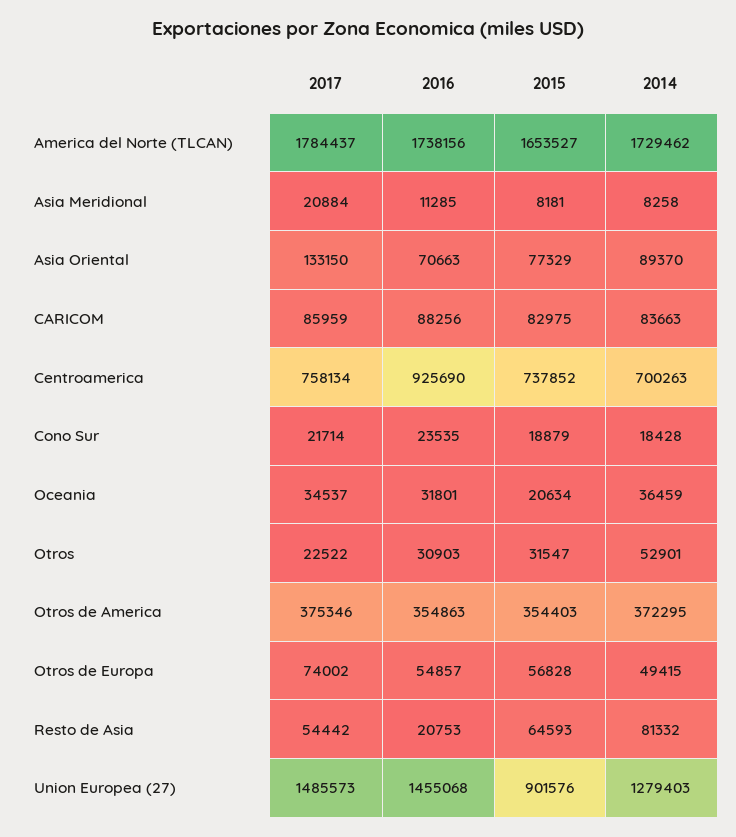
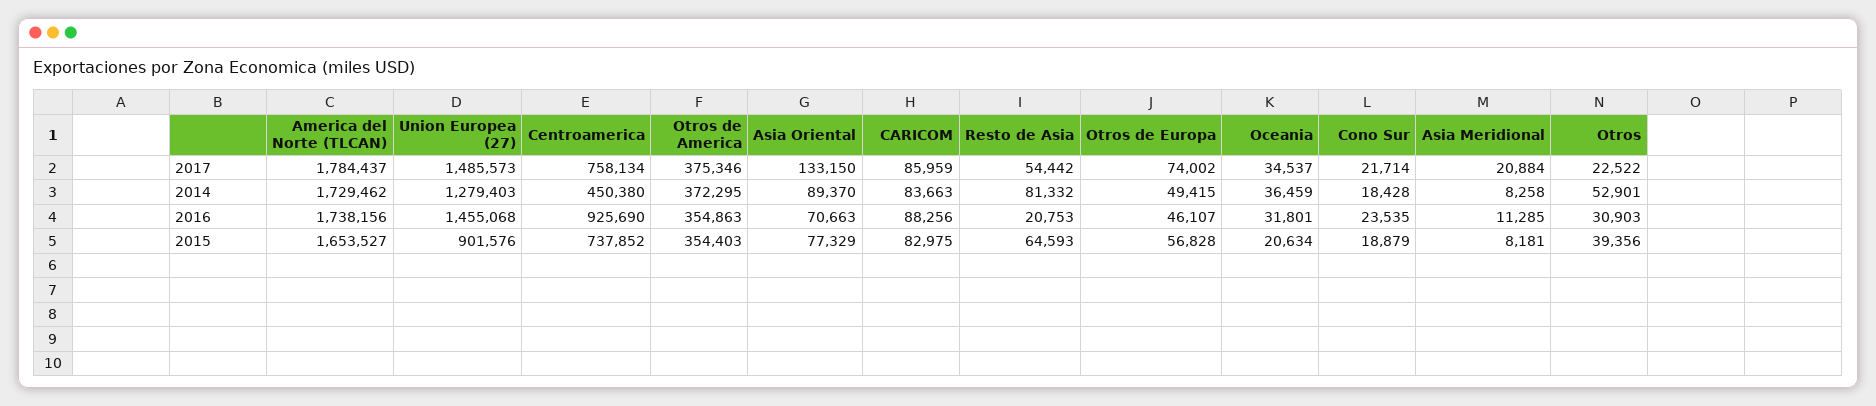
  {
    "2017": {
      "America del Norte (TLCAN)": 1784437,
      "Asia Meridional": 20884,
      "Asia Oriental": 133150,
      "CARICOM": 85959,
      "Centroamerica": 758134,
      "Cono Sur": 21714,
      "Oceania": 34537,
      "Otros": 22522,
      "Otros de America": 375346,
      "Otros de Europa": 74002,
      "Resto de Asia": 54442,
      "Union Europea (27)": 1485573
    },
    "2016": {
      "America del Norte (TLCAN)": 1738156,
      "Asia Meridional": 11285,
      "Asia Oriental": 70663,
      "CARICOM": 88256,
      "Centroamerica": 925690,
      "Cono Sur": 23535,
      "Oceania": 31801,
      "Otros": 30903,
      "Otros de America": 354863,
-     "Otros de Europa": 54857,
+     "Otros de Europa": 46107,
      "Resto de Asia": 20753,
      "Union Europea (27)": 1455068
    },
    "2015": {
      "America del Norte (TLCAN)": 1653527,
      "Asia Meridional": 8181,
      "Asia Oriental": 77329,
      "CARICOM": 82975,
      "Centroamerica": 737852,
      "Cono Sur": 18879,
      "Oceania": 20634,
-     "Otros": 31547,
+     "Otros": 39356,
      "Otros de America": 354403,
      "Otros de Europa": 56828,
      "Resto de Asia": 64593,
      "Union Europea (27)": 901576
    },
    "2014": {
      "America del Norte (TLCAN)": 1729462,
      "Asia Meridional": 8258,
      "Asia Oriental": 89370,
      "CARICOM": 83663,
-     "Centroamerica": 700263,
+     "Centroamerica": 450380,
      "Cono Sur": 18428,
      "Oceania": 36459,
      "Otros": 52901,
      "Otros de America": 372295,
      "Otros de Europa": 49415,
      "Resto de Asia": 81332,
      "Union Europea (27)": 1279403
    }
  }

